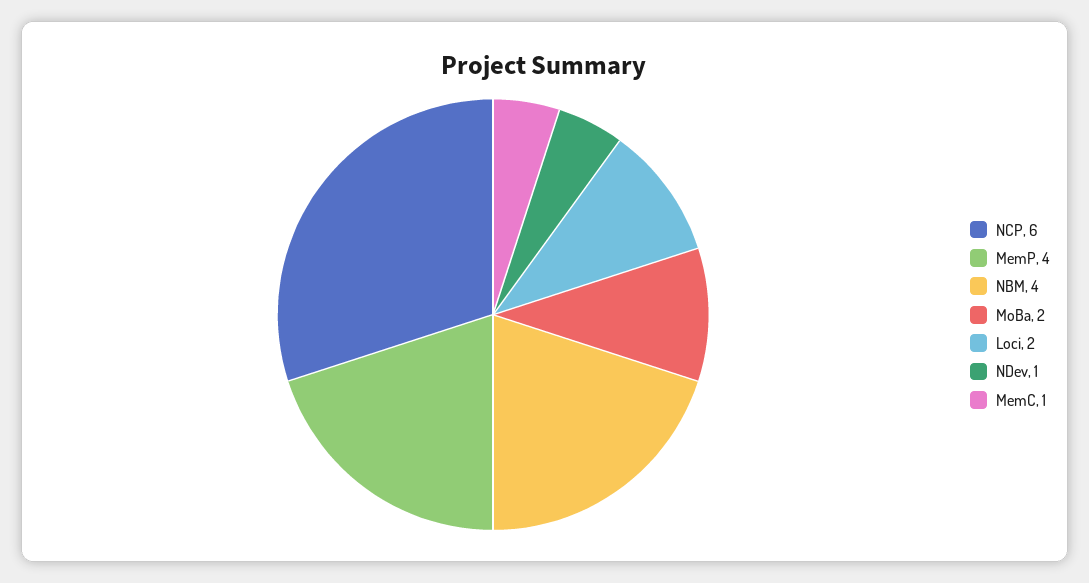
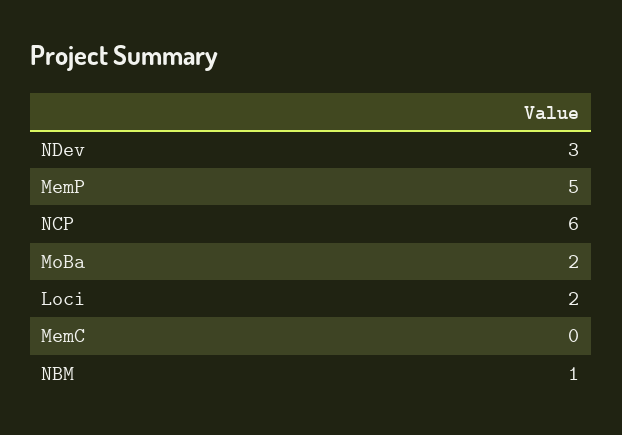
  {
    "NCP": 6,
-   "MemP": 4,
+   "MemP": 5,
-   "NBM": 4,
+   "NBM": 1,
    "MoBa": 2,
    "Loci": 2,
-   "NDev": 1,
+   "NDev": 3,
-   "MemC": 1
+   "MemC": 0
  }

